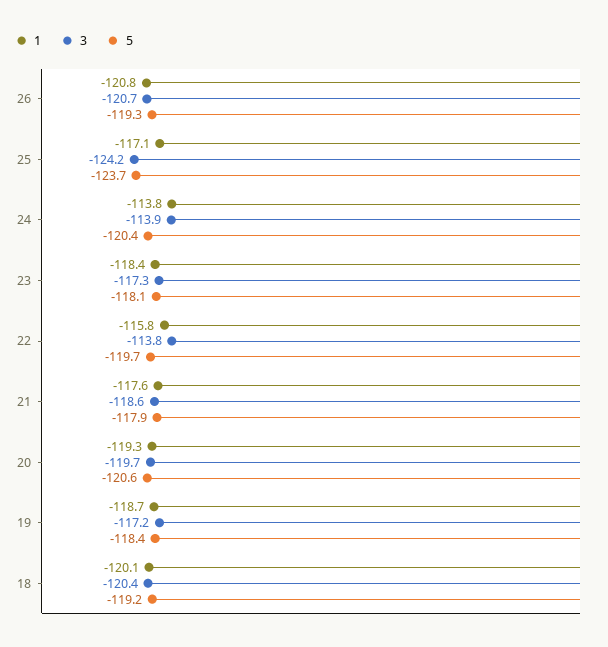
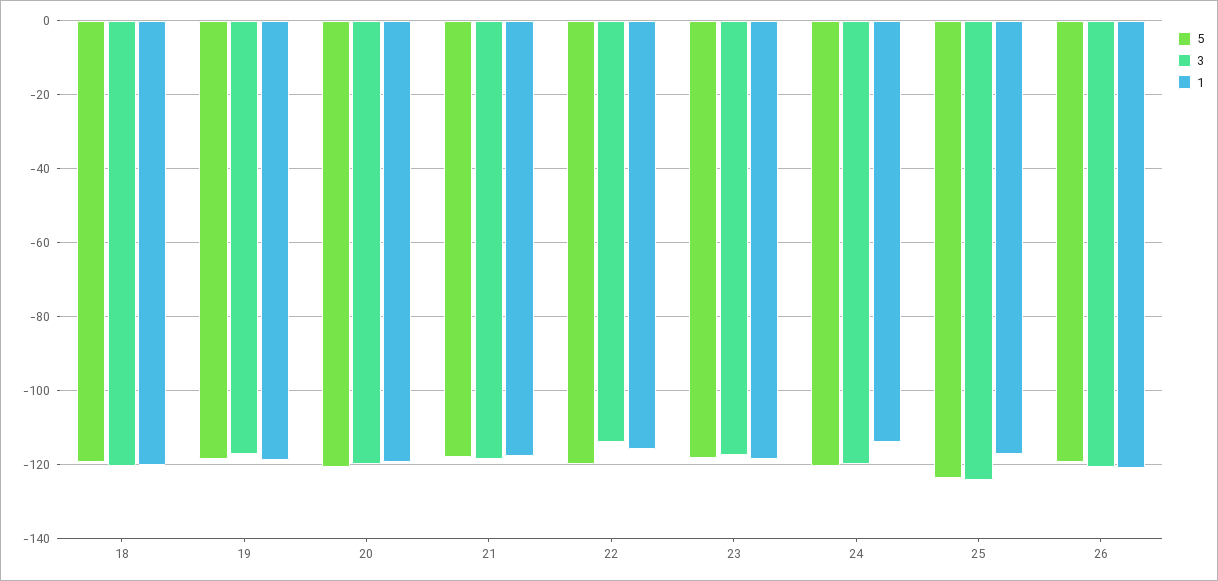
  {
    "1": {
      "26": -120.8,
      "25": -117.1,
      "24": -113.8,
      "23": -118.4,
      "22": -115.8,
      "21": -117.6,
      "20": -119.3,
      "19": -118.7,
      "18": -120.1
    },
    "3": {
      "26": -120.7,
      "25": -124.2,
-     "24": -113.9,
+     "24": -120,
      "23": -117.3,
      "22": -113.8,
      "21": -118.6,
      "20": -119.7,
      "19": -117.2,
      "18": -120.4
    },
    "5": {
      "26": -119.3,
      "25": -123.7,
      "24": -120.4,
      "23": -118.1,
      "22": -119.7,
      "21": -117.9,
      "20": -120.6,
      "19": -118.4,
      "18": -119.2
    }
  }

